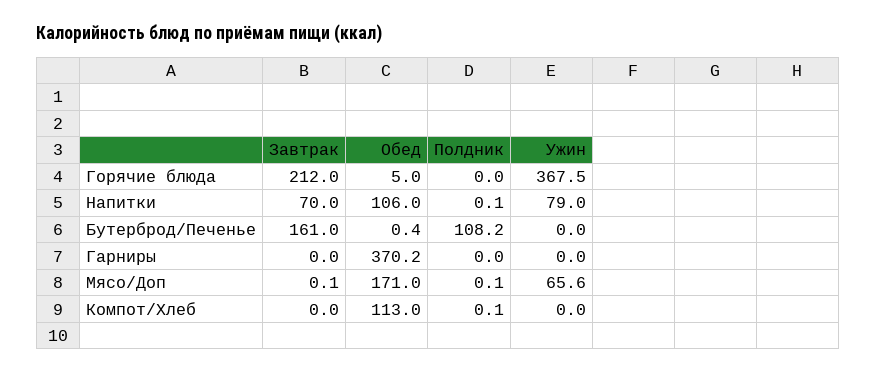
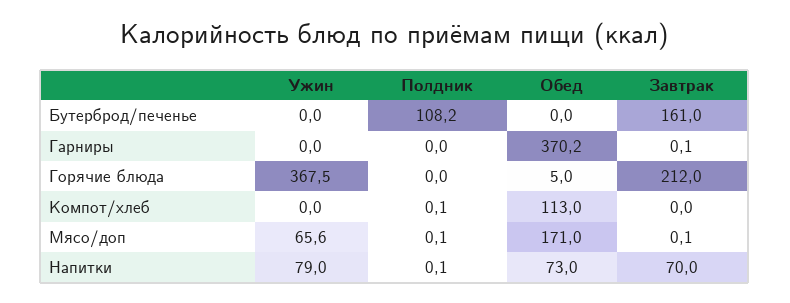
  {
    "Завтрак": {
      "Горячие блюда": 212,
      "Напитки": 70,
      "Бутерброд/Печенье": 161,
-     "Гарниры": 0,
+     "Гарниры": 0.1,
      "Мясо/Доп": 0.1,
      "Компот/Хлеб": 0
    },
    "Обед": {
      "Горячие блюда": 5,
-     "Напитки": 106,
+     "Напитки": 73,
-     "Бутерброд/Печенье": 0.4,
+     "Бутерброд/Печенье": 0,
      "Гарниры": 370.2,
      "Мясо/Доп": 171,
      "Компот/Хлеб": 113
    },
    "Полдник": {
      "Горячие блюда": 0,
      "Напитки": 0.1,
      "Бутерброд/Печенье": 108.2,
      "Гарниры": 0,
      "Мясо/Доп": 0.1,
      "Компот/Хлеб": 0.1
    },
    "Ужин": {
      "Горячие блюда": 367.5,
      "Напитки": 79,
      "Бутерброд/Печенье": 0,
      "Гарниры": 0,
      "Мясо/Доп": 65.6,
      "Компот/Хлеб": 0
    }
  }

